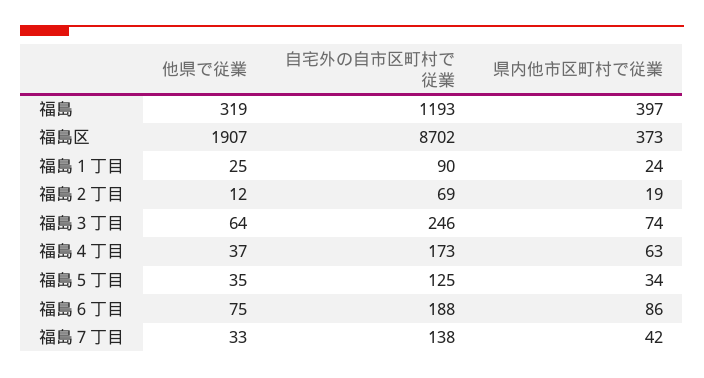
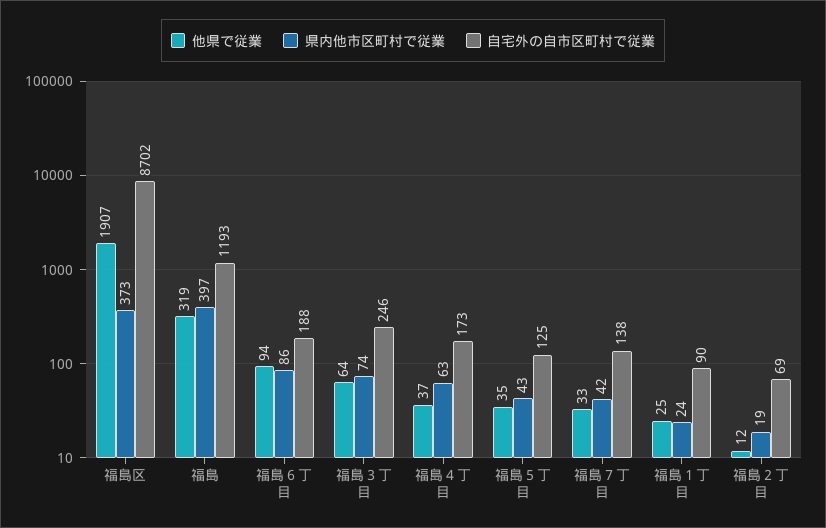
  {
    "他県で従業": {
      "福島": 319,
      "福島区": 1907,
      "福島１丁目": 25,
      "福島２丁目": 12,
      "福島３丁目": 64,
      "福島４丁目": 37,
      "福島５丁目": 35,
-     "福島６丁目": 75,
+     "福島６丁目": 94,
      "福島７丁目": 33
    },
    "自宅外の自市区町村で従業": {
      "福島": 1193,
      "福島区": 8702,
      "福島１丁目": 90,
      "福島２丁目": 69,
      "福島３丁目": 246,
      "福島４丁目": 173,
      "福島５丁目": 125,
      "福島６丁目": 188,
      "福島７丁目": 138
    },
    "県内他市区町村で従業": {
      "福島": 397,
      "福島区": 373,
      "福島１丁目": 24,
      "福島２丁目": 19,
      "福島３丁目": 74,
      "福島４丁目": 63,
-     "福島５丁目": 34,
+     "福島５丁目": 43,
      "福島６丁目": 86,
      "福島７丁目": 42
    }
  }

